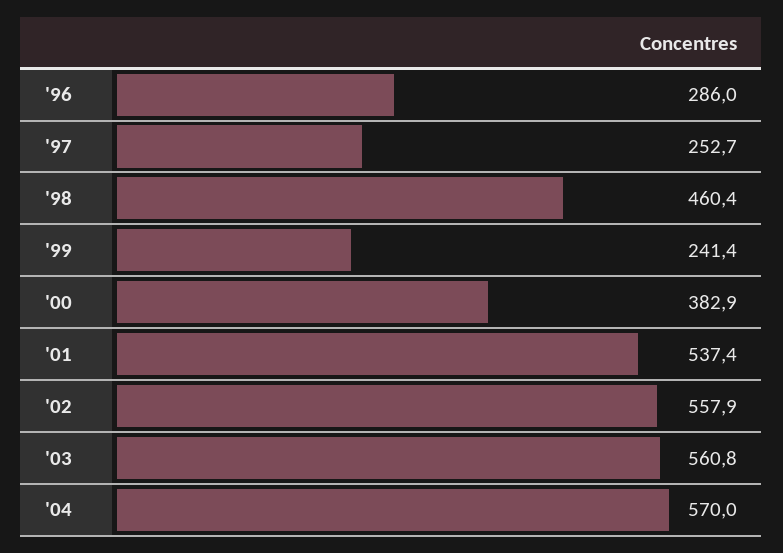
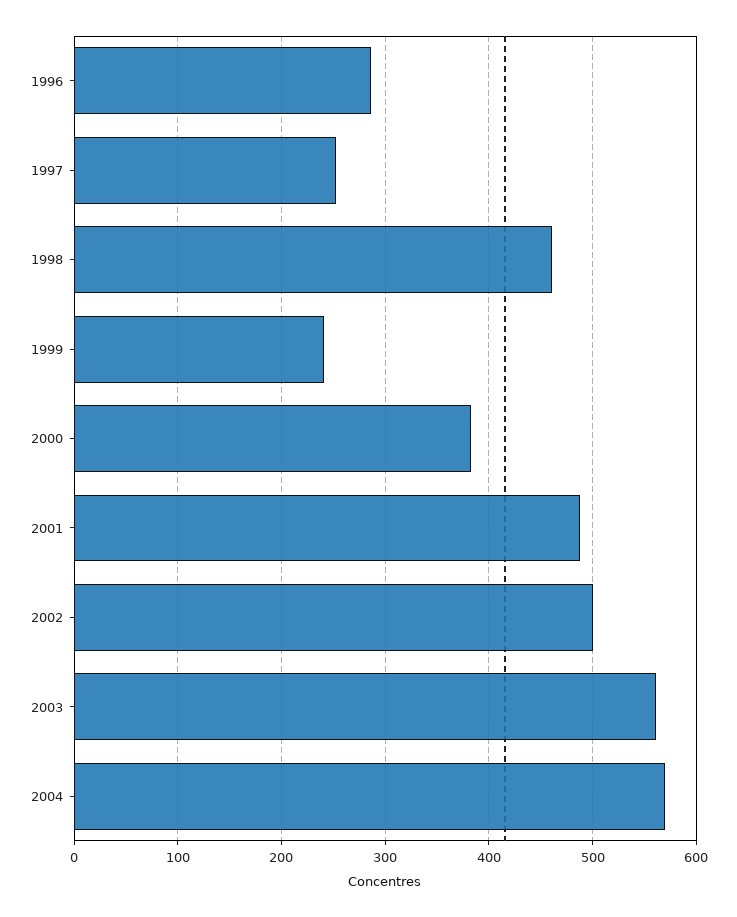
  {
    "'96": 286,
    "'97": 252.7,
    "'98": 460.4,
    "'99": 241.4,
    "'00": 382.9,
-   "'01": 537.4,
+   "'01": 490,
-   "'02": 557.9,
+   "'02": 500,
    "'03": 560.8,
    "'04": 570
  }

